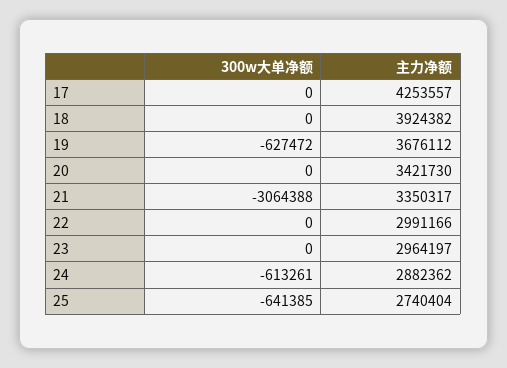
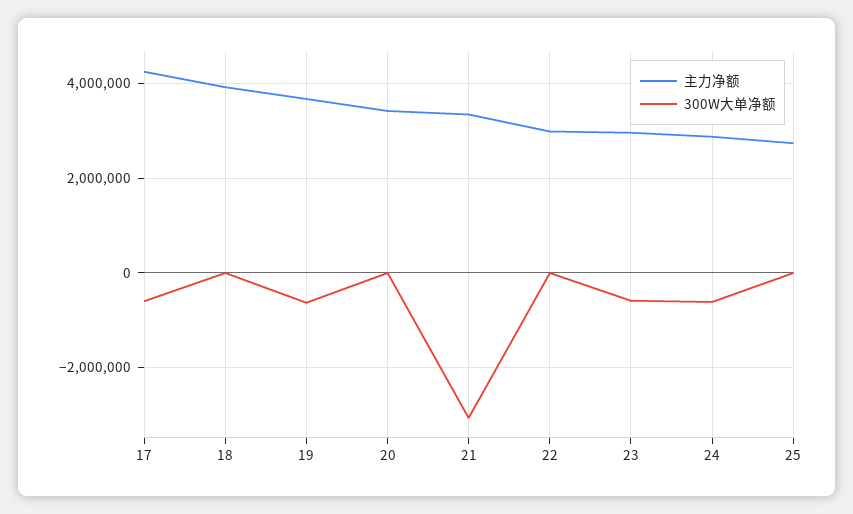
  {
    "300w大单净额": {
-     "17": 0,
+     "17": -600000,
      "18": 0,
      "19": -627472,
      "20": 0,
      "21": -3064388,
      "22": 0,
-     "23": 0,
+     "23": -600000,
      "24": -613261,
-     "25": -641385
+     "25": 0
    },
    "主力净额": {
      "17": 4253557,
      "18": 3924382,
      "19": 3676112,
      "20": 3421730,
      "21": 3350317,
      "22": 2991166,
      "23": 2964197,
      "24": 2882362,
      "25": 2740404
    }
  }

